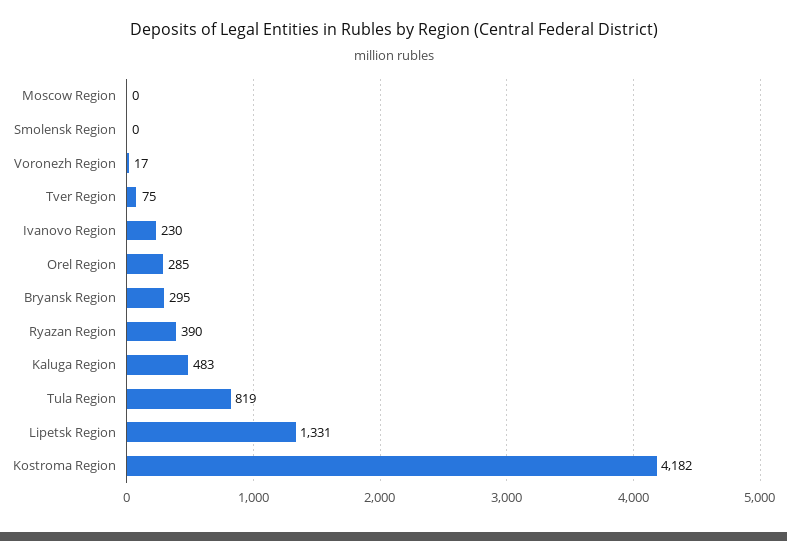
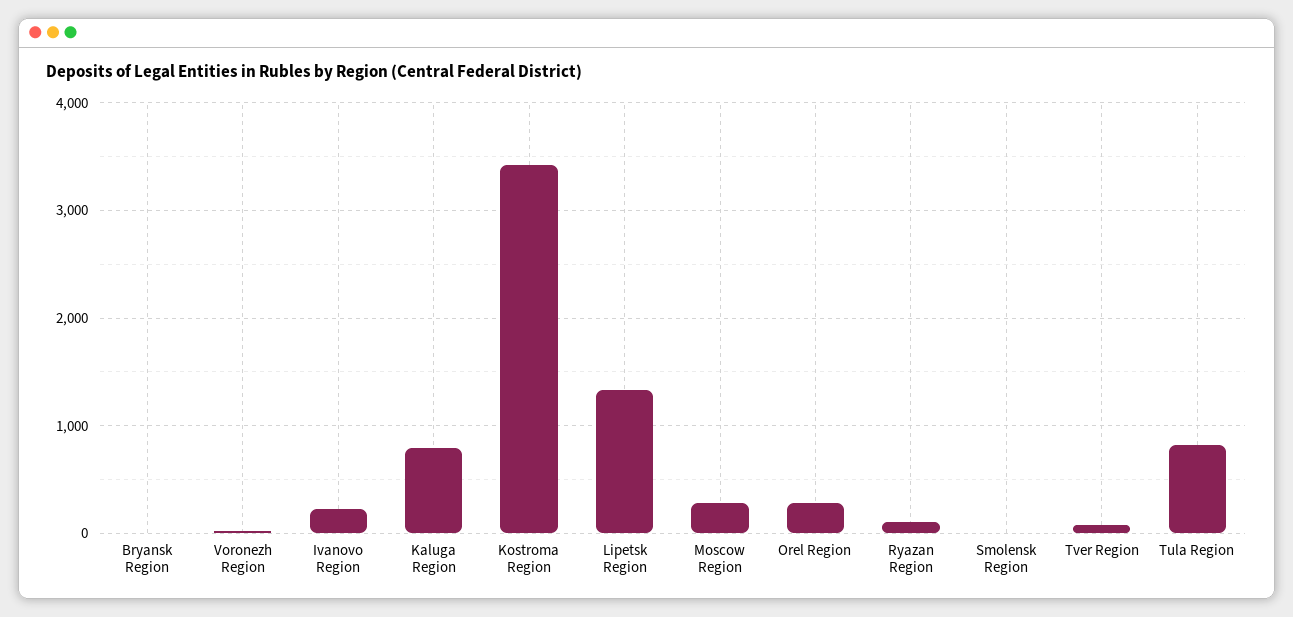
  {
-   "Moscow Region": 0,
+   "Moscow Region": 300,
    "Smolensk Region": 0,
    "Voronezh Region": 17,
    "Tver Region": 75,
    "Ivanovo Region": 230,
    "Orel Region": 285,
-   "Bryansk Region": 295,
+   "Bryansk Region": 0,
-   "Ryazan Region": 390,
+   "Ryazan Region": 100,
-   "Kaluga Region": 483,
+   "Kaluga Region": 800,
    "Tula Region": 819,
    "Lipetsk Region": 1331,
-   "Kostroma Region": 4182
+   "Kostroma Region": 3400
  }

